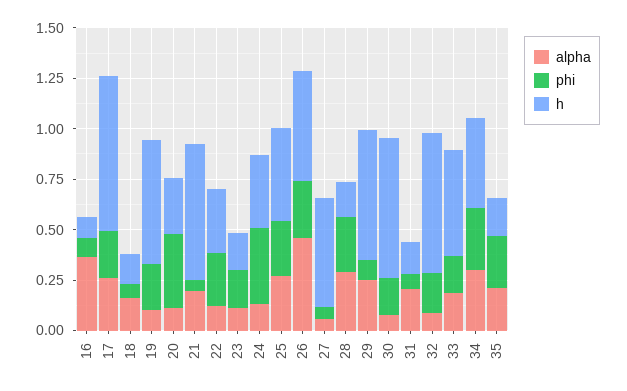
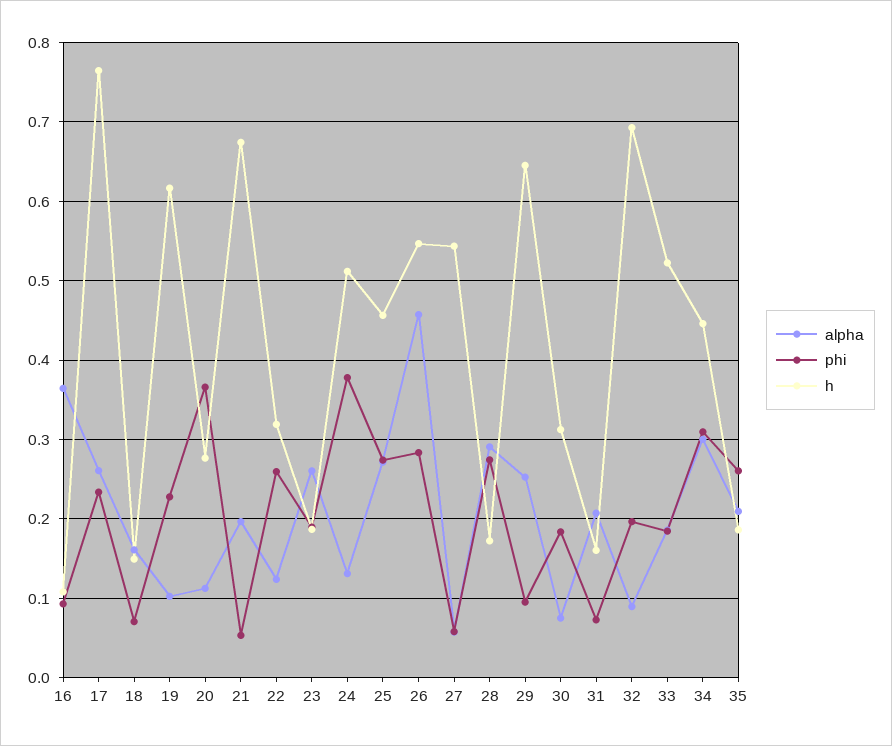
  {
    "alpha": {
      "16": 0.36,
      "17": 0.26,
      "18": 0.16,
      "19": 0.1,
      "20": 0.11,
      "21": 0.2,
      "22": 0.12,
-     "23": 0.1,
+     "23": 0.26,
      "24": 0.13,
      "25": 0.27,
      "26": 0.46,
      "27": 0.06,
      "28": 0.29,
      "29": 0.25,
      "30": 0.08,
      "31": 0.21,
      "32": 0.09,
      "33": 0.19,
      "34": 0.3,
      "35": 0.21
    },
    "phi": {
      "16": 0.09,
      "17": 0.23,
      "18": 0.07,
      "19": 0.23,
      "20": 0.37,
      "21": 0.05,
      "22": 0.26,
      "23": 0.19,
      "24": 0.38,
      "25": 0.27,
      "26": 0.28,
      "27": 0.06,
      "28": 0.27,
      "29": 0.1,
      "30": 0.18,
      "31": 0.07,
      "32": 0.2,
      "33": 0.18,
      "34": 0.31,
      "35": 0.26
    },
    "h": {
      "16": 0.11,
      "17": 0.76,
      "18": 0.15,
      "19": 0.62,
      "20": 0.28,
      "21": 0.67,
      "22": 0.32,
      "23": 0.19,
-     "24": 0.35,
+     "24": 0.51,
      "25": 0.46,
      "26": 0.55,
      "27": 0.54,
      "28": 0.17,
      "29": 0.65,
-     "30": 0.7,
+     "30": 0.31,
      "31": 0.16,
      "32": 0.69,
      "33": 0.52,
      "34": 0.45,
      "35": 0.19
    }
  }

